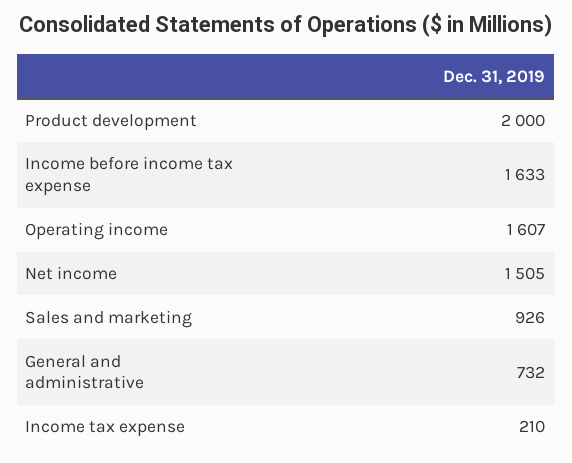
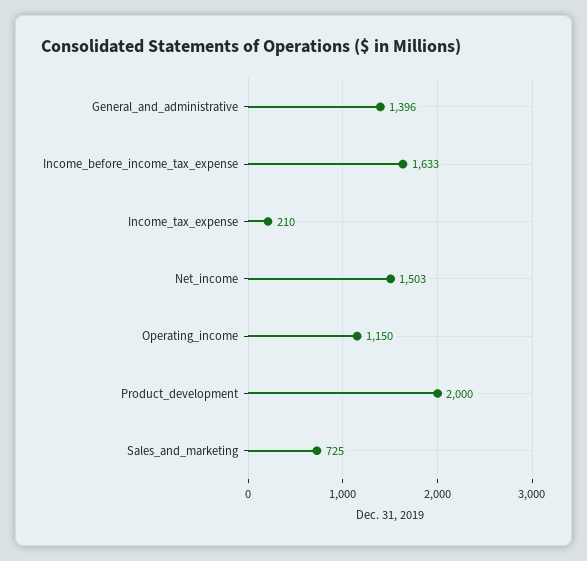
  {
    "Product development": 2000,
    "Income before income tax expense": 1633,
-   "Operating income": 1607,
+   "Operating income": 1150,
-   "Net income": 1505,
+   "Net income": 1503,
-   "Sales and marketing": 926,
+   "Sales and marketing": 725,
-   "General and administrative": 732,
+   "General and administrative": 1396,
    "Income tax expense": 210
  }

